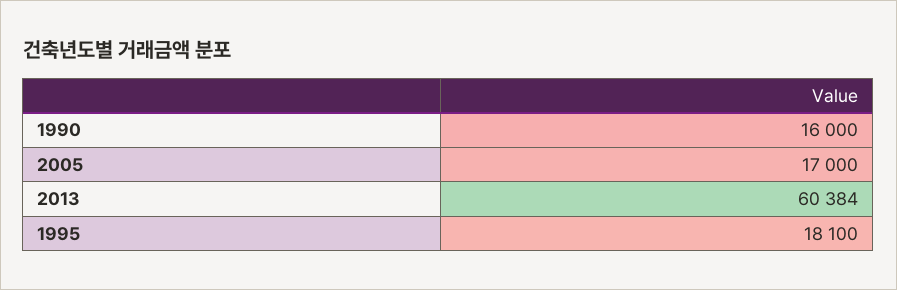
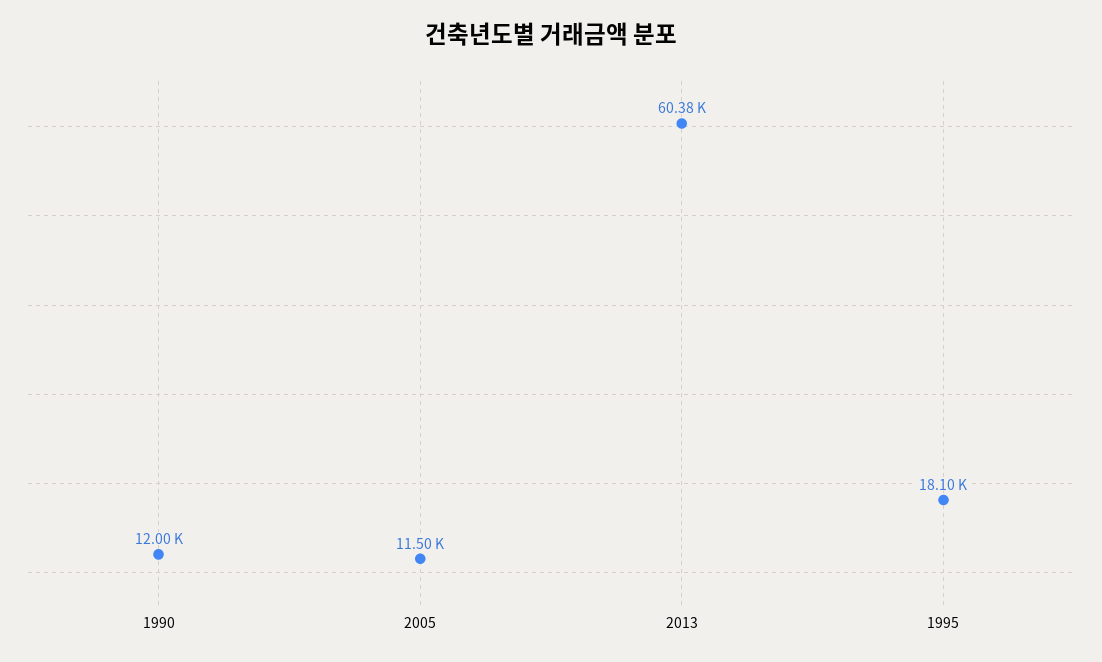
  {
-   "1990": 16000,
+   "1990": 12000,
-   "2005": 17000,
+   "2005": 11500,
    "2013": 60384,
    "1995": 18100
  }

